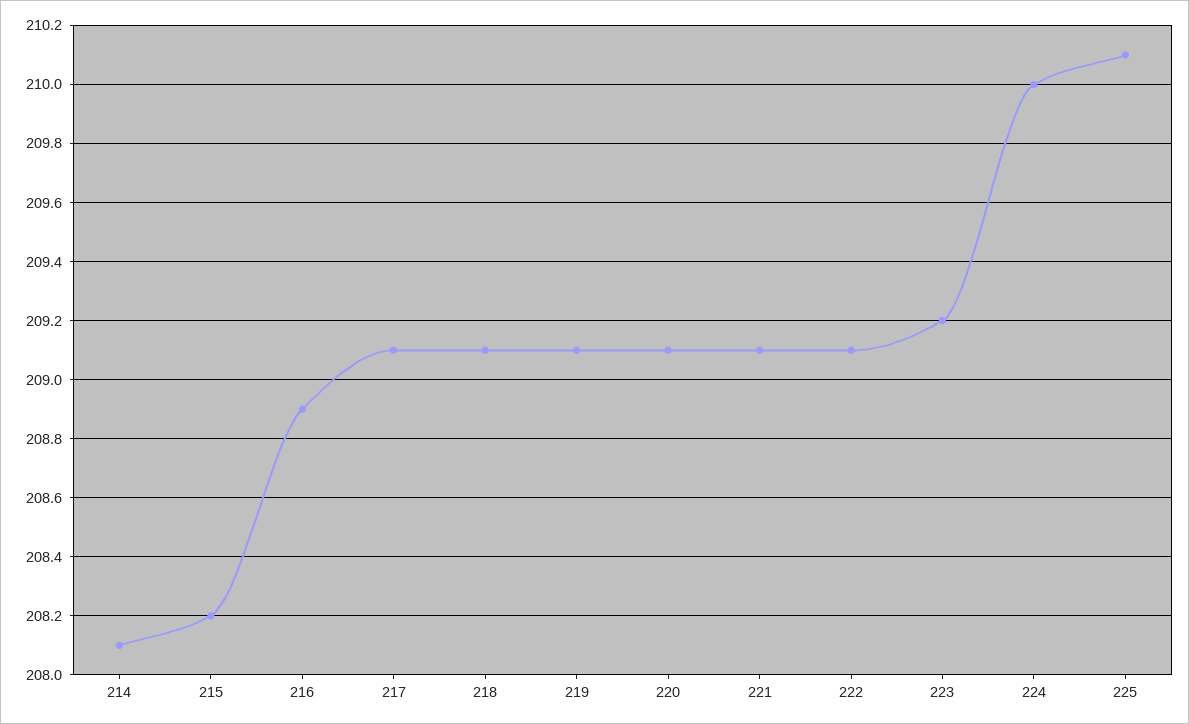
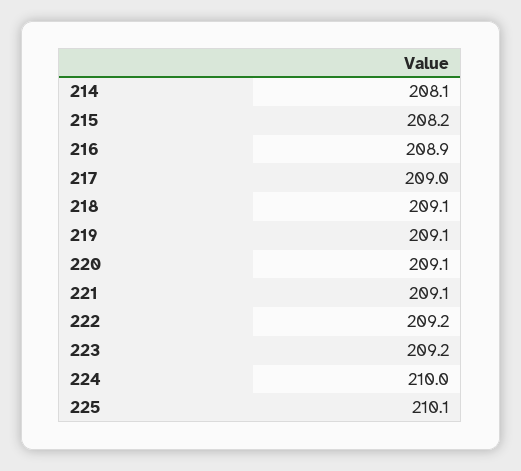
  {
    "214": 208.1,
    "215": 208.2,
    "216": 208.9,
-   "217": 209.1,
+   "217": 209,
    "218": 209.1,
    "219": 209.1,
    "220": 209.1,
    "221": 209.1,
-   "222": 209.1,
+   "222": 209.2,
    "223": 209.2,
    "224": 210,
    "225": 210.1
  }

